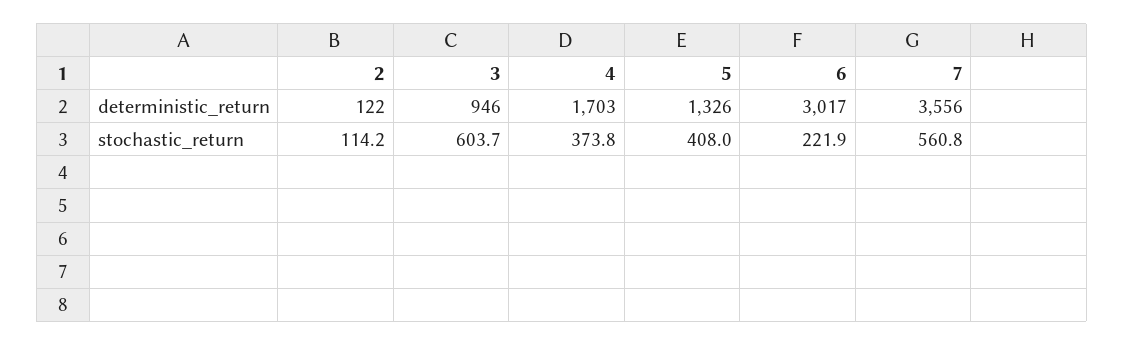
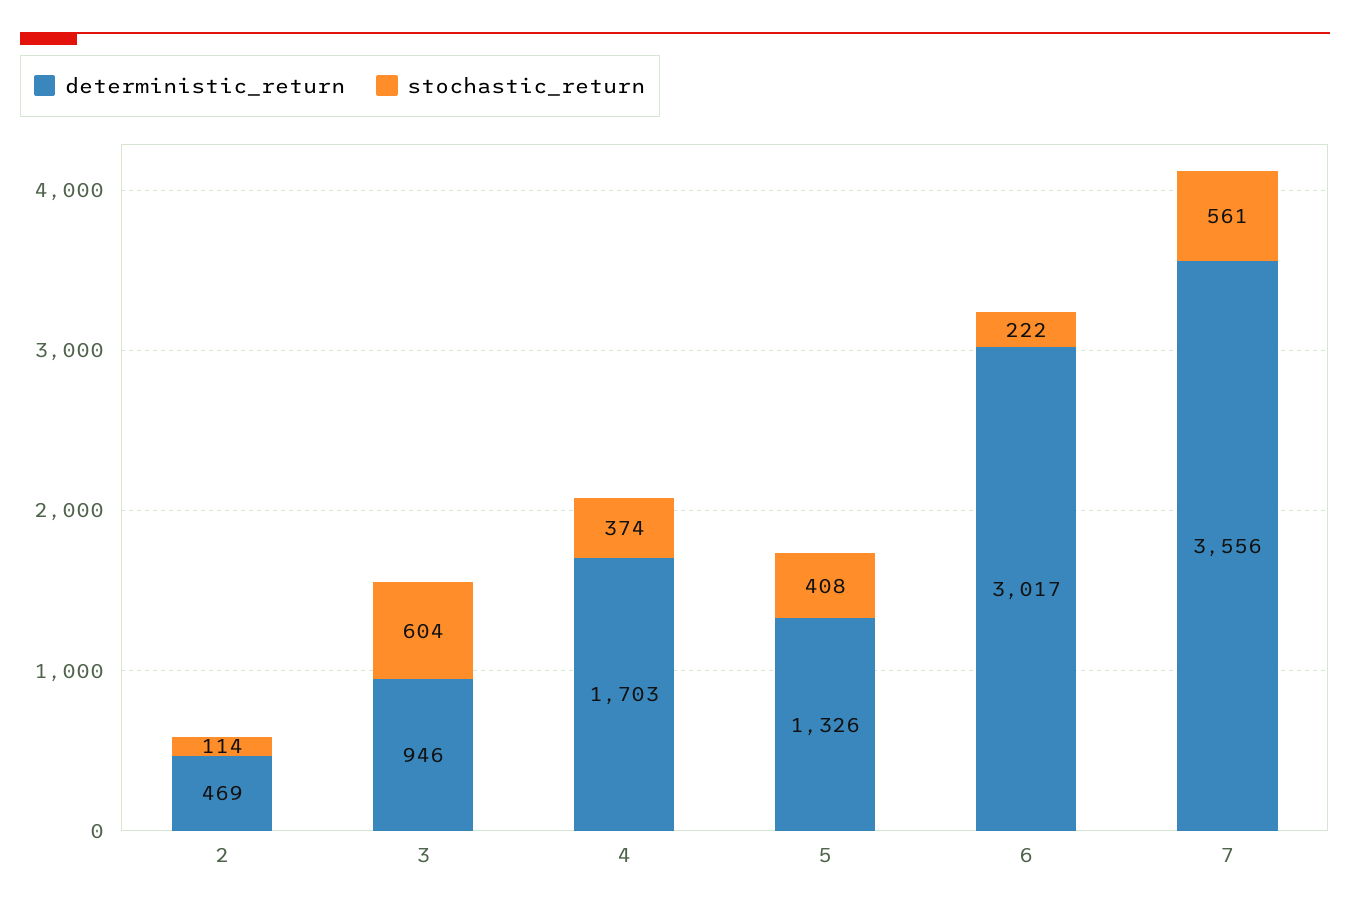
  {
    "deterministic_return": {
-     "2": 122,
+     "2": 469,
      "3": 946,
      "4": 1703,
      "5": 1326,
      "6": 3017,
      "7": 3556
    },
    "stochastic_return": {
      "2": 114.2,
      "3": 603.7,
      "4": 373.8,
      "5": 408,
      "6": 221.9,
      "7": 560.8
    }
  }

